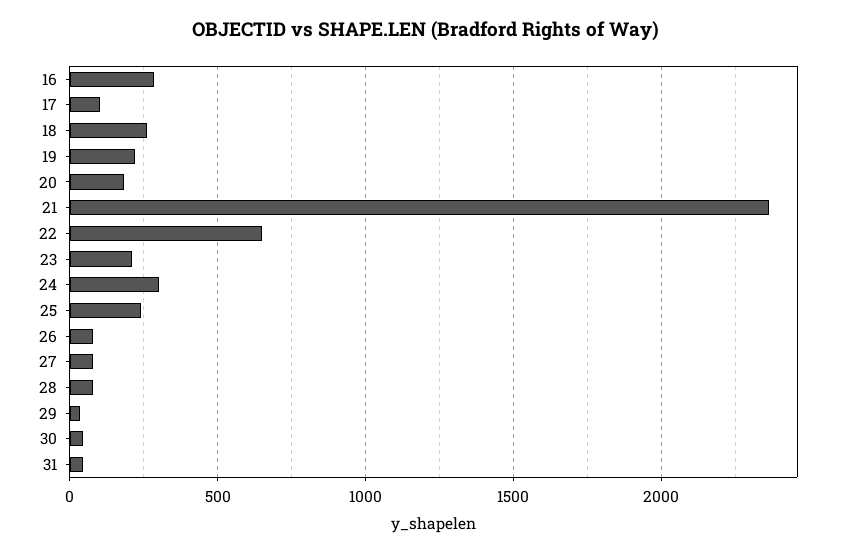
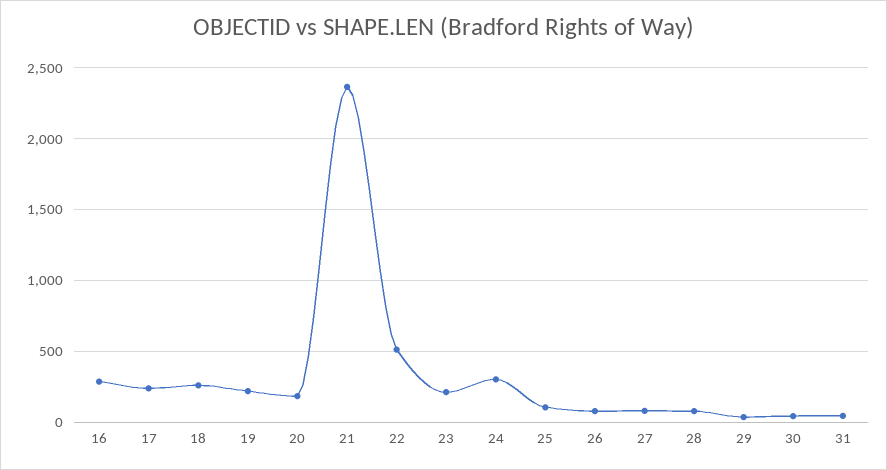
  {
    "16": 300,
-   "17": 100,
+   "17": 250,
    "18": 250,
    "19": 200,
    "20": 200,
    "21": 2350,
-   "22": 650,
+   "22": 500,
    "23": 200,
    "24": 300,
-   "25": 250,
+   "25": 100,
    "26": 100,
    "27": 100,
    "28": 100,
    "29": 50,
    "30": 50,
    "31": 50
  }

